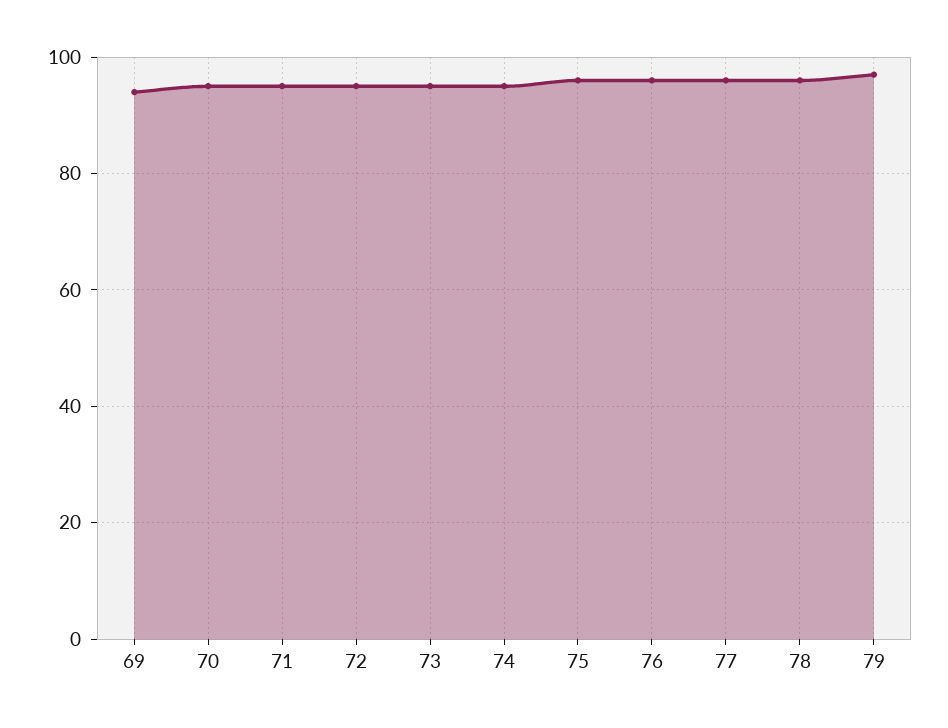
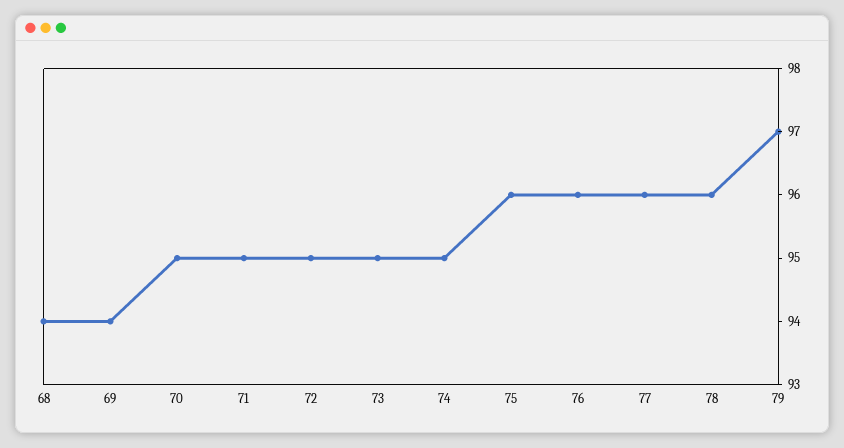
  {
    "69": 94,
    "70": 95,
    "71": 95,
    "72": 95,
    "73": 95,
    "74": 95,
    "75": 96,
    "76": 96,
    "77": 96,
    "78": 96,
-   "79": 97
+   "79": 97,
+   "68": 94
  }

